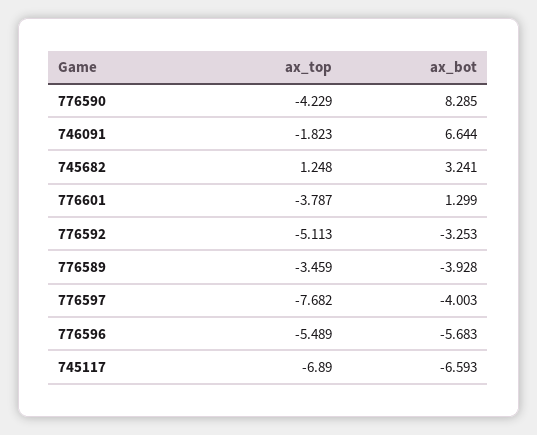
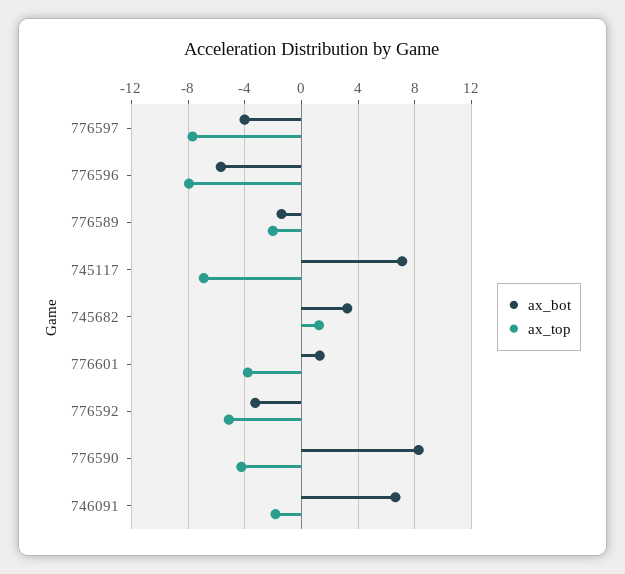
  {
    "ax_top": {
      "776590": -4.229,
      "746091": -1.823,
      "745682": 1.248,
      "776601": -3.787,
      "776592": -5.113,
-     "776589": -3.459,
+     "776589": -2,
      "776597": -7.682,
-     "776596": -5.489,
+     "776596": -8,
      "745117": -6.89
    },
    "ax_bot": {
      "776590": 8.285,
      "746091": 6.644,
      "745682": 3.241,
      "776601": 1.299,
      "776592": -3.253,
-     "776589": -3.928,
+     "776589": -1.5,
      "776597": -4.003,
      "776596": -5.683,
-     "745117": -6.593
+     "745117": 7
    }
  }

